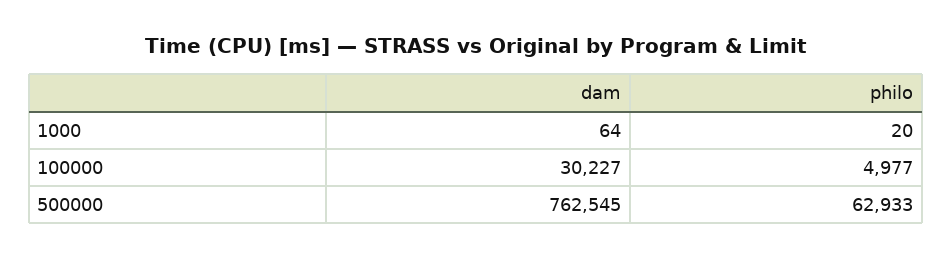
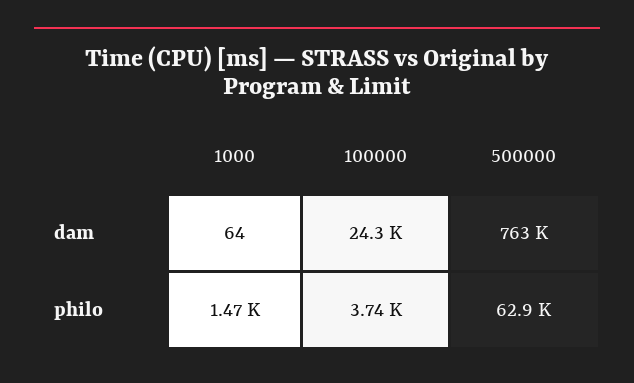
  {
    "dam": {
      "1000": 64,
-     "100000": 30227,
+     "100000": 24300,
      "500000": 762545
    },
    "philo": {
-     "1000": 20,
+     "1000": 1470,
-     "100000": 4977,
+     "100000": 3740,
      "500000": 62933
    }
  }

